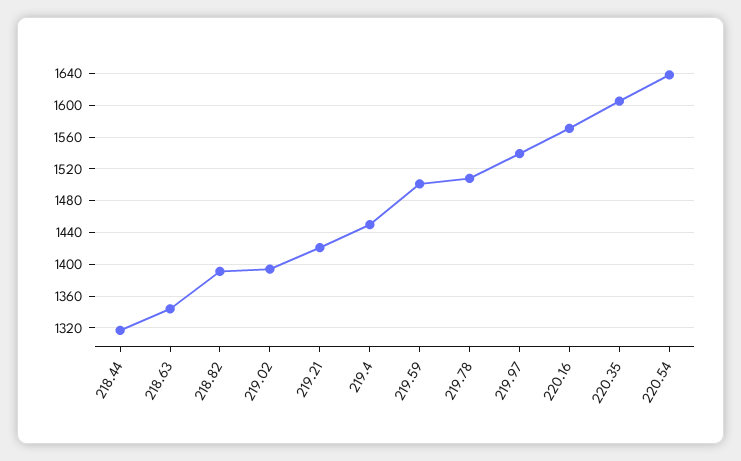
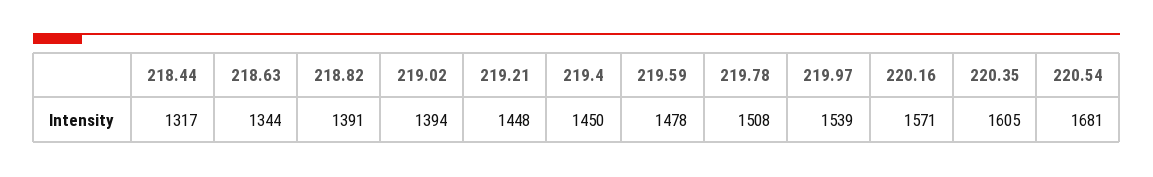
  {
    "218.44": 1317,
    "218.63": 1344,
    "218.82": 1391,
    "219.02": 1394,
-   "219.21": 1420,
+   "219.21": 1448,
    "219.4": 1450,
-   "219.59": 1500,
+   "219.59": 1478,
    "219.78": 1508,
    "219.97": 1539,
    "220.16": 1571,
    "220.35": 1605,
-   "220.54": 1640
+   "220.54": 1681
  }

